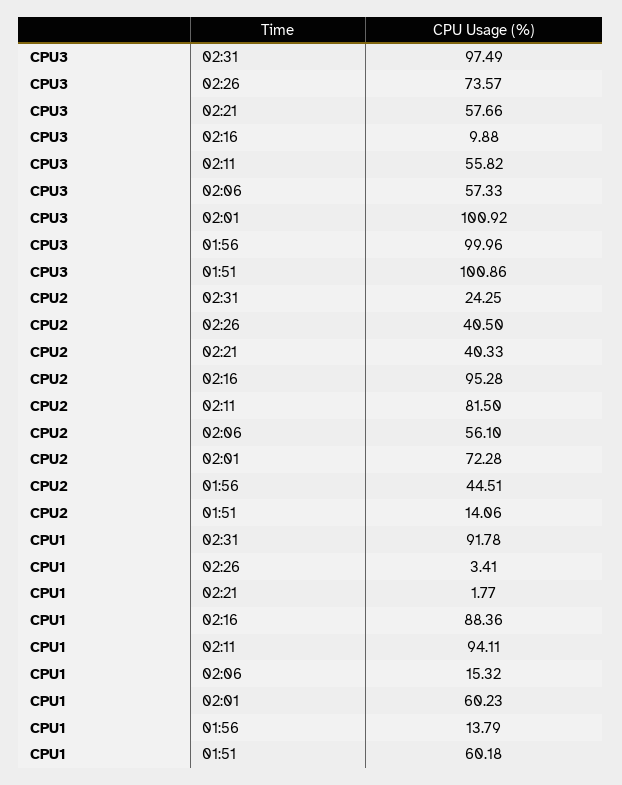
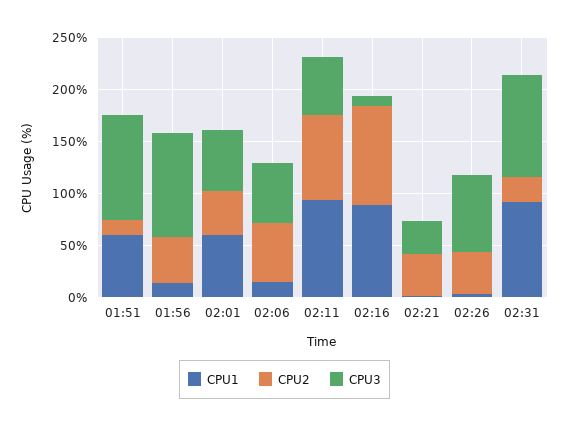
  {
    "CPU3": {
      "02:31": 97.49,
      "02:26": 73.57,
-     "02:21": 57.66,
+     "02:21": 30,
      "02:16": 9.88,
      "02:11": 55.82,
      "02:06": 57.33,
-     "02:01": 100.92,
+     "02:01": 60,
      "01:56": 99.96,
      "01:51": 100.86
    },
    "CPU2": {
      "02:31": 24.25,
      "02:26": 40.5,
      "02:21": 40.33,
      "02:16": 95.28,
      "02:11": 81.5,
      "02:06": 56.1,
-     "02:01": 72.28,
+     "02:01": 40,
      "01:56": 44.51,
      "01:51": 14.06
    },
    "CPU1": {
      "02:31": 91.78,
      "02:26": 3.41,
      "02:21": 1.77,
      "02:16": 88.36,
      "02:11": 94.11,
      "02:06": 15.32,
      "02:01": 60.23,
      "01:56": 13.79,
      "01:51": 60.18
    }
  }

